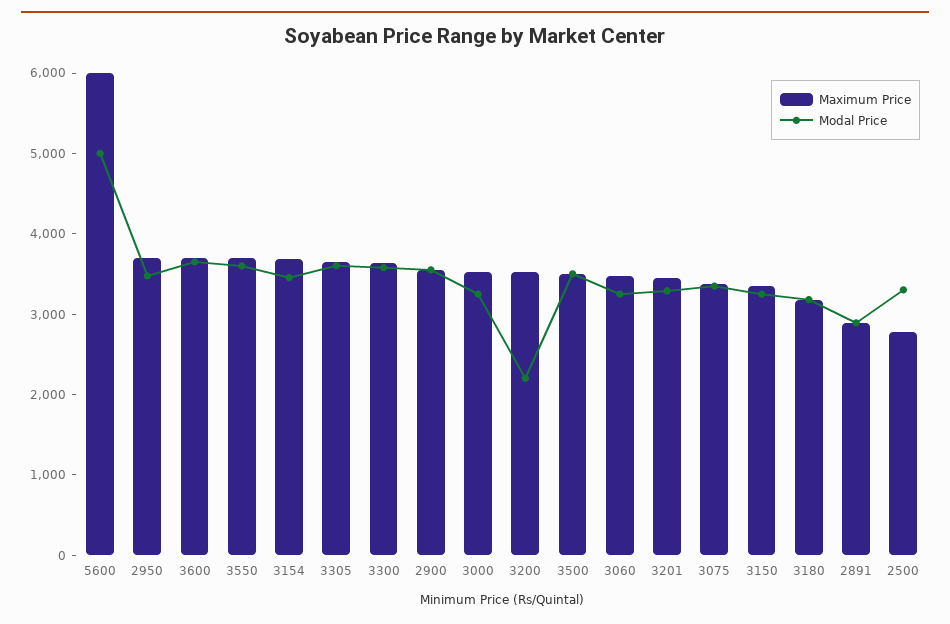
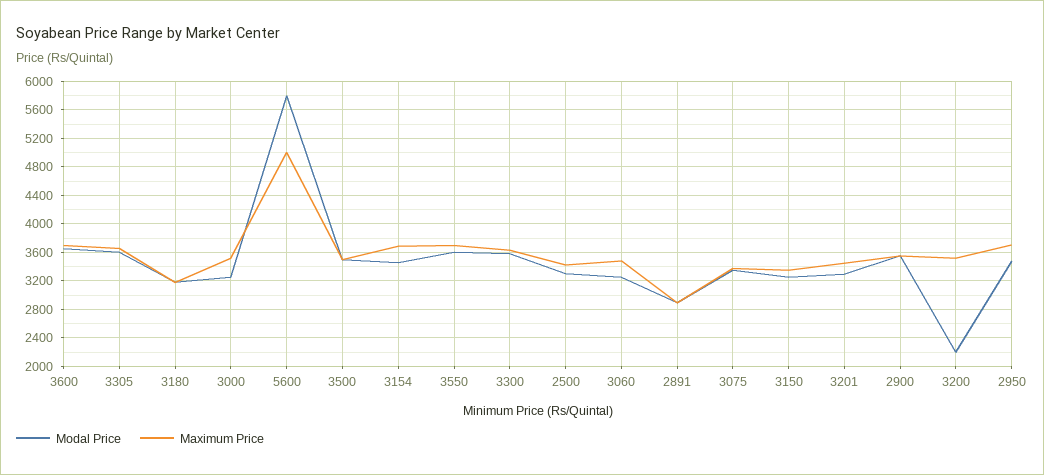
  {
    "Maximum Price": {
-     "5600": 6000,
+     "5600": 5000,
      "2950": 3700,
      "3600": 3700,
      "3550": 3700,
      "3154": 3700,
      "3305": 3700,
      "3300": 3600,
      "2900": 3600,
      "3000": 3500,
      "3200": 3500,
      "3500": 3500,
      "3060": 3500,
      "3201": 3500,
      "3075": 3400,
      "3150": 3400,
      "3180": 3200,
      "2891": 2900,
-     "2500": 2800
+     "2500": 3400
    },
    "Modal Price": {
-     "5600": 5000,
+     "5600": 5800,
      "2950": 3500,
      "3600": 3700,
      "3550": 3600,
      "3154": 3500,
      "3305": 3600,
      "3300": 3600,
      "2900": 3600,
      "3000": 3300,
      "3200": 2200,
      "3500": 3500,
      "3060": 3300,
      "3201": 3300,
      "3075": 3400,
      "3150": 3300,
      "3180": 3200,
      "2891": 2900,
      "2500": 3300
    }
  }

